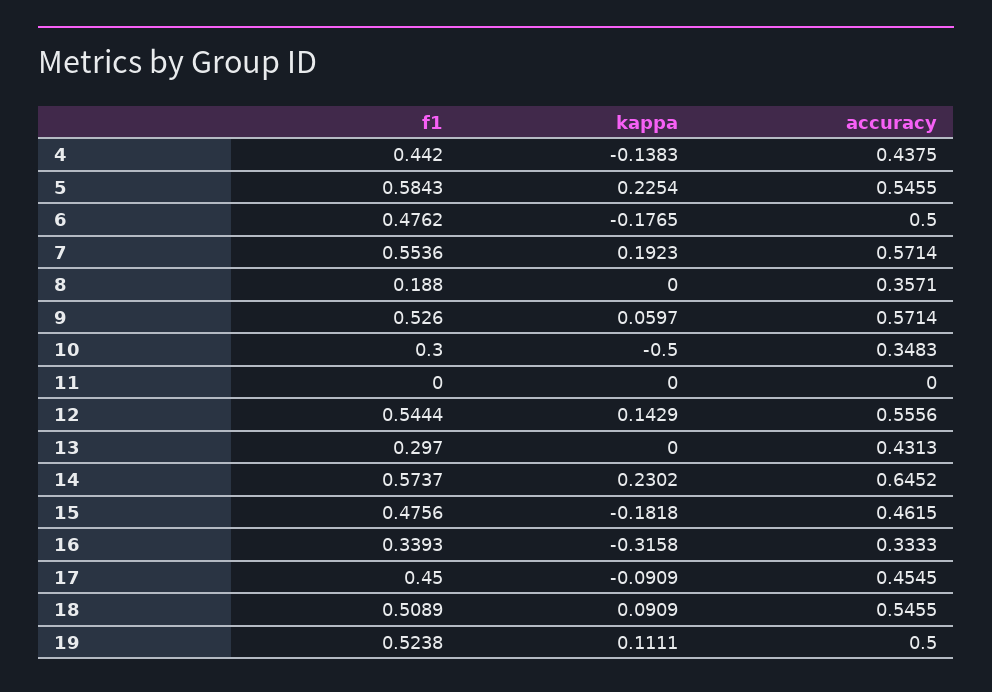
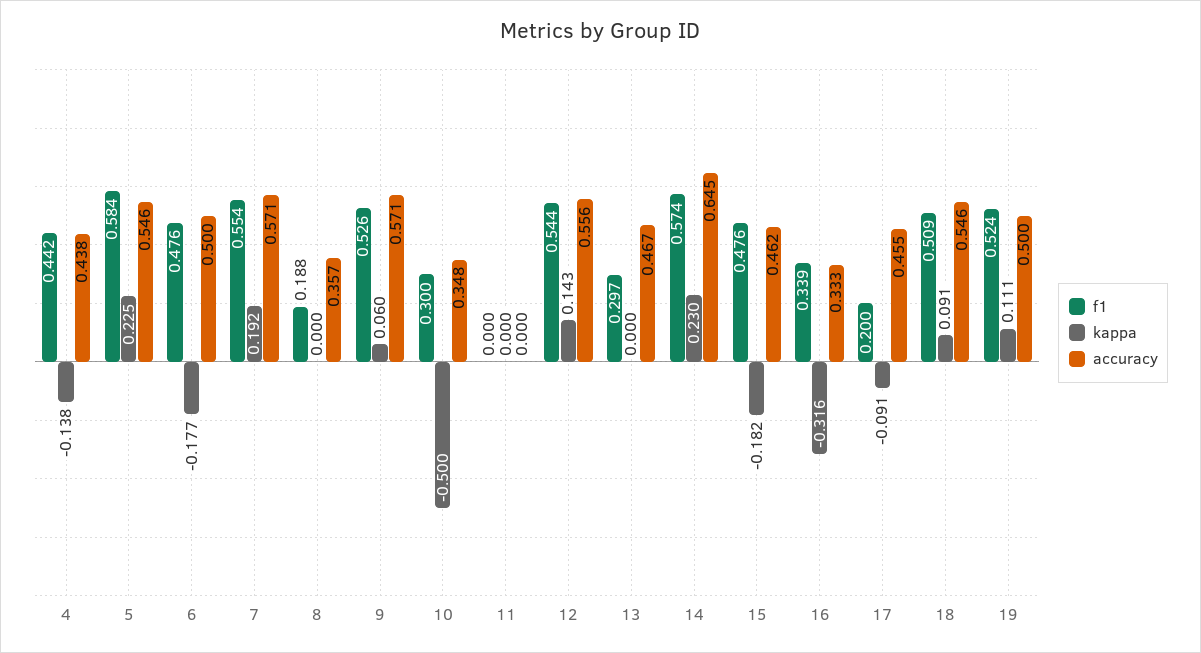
  {
    "f1": {
      "4": 0.442,
      "5": 0.5843,
      "6": 0.4762,
      "7": 0.5536,
      "8": 0.188,
      "9": 0.526,
      "10": 0.3,
      "11": 0,
      "12": 0.5444,
      "13": 0.297,
      "14": 0.5737,
      "15": 0.4756,
      "16": 0.3393,
-     "17": 0.45,
+     "17": 0.2,
      "18": 0.5089,
      "19": 0.5238
    },
    "kappa": {
      "4": -0.1383,
      "5": 0.2254,
      "6": -0.1765,
      "7": 0.1923,
      "8": 0,
      "9": 0.0597,
      "10": -0.5,
      "11": 0,
      "12": 0.1429,
      "13": 0,
      "14": 0.2302,
      "15": -0.1818,
      "16": -0.3158,
      "17": -0.0909,
      "18": 0.0909,
      "19": 0.1111
    },
    "accuracy": {
      "4": 0.4375,
      "5": 0.5455,
      "6": 0.5,
      "7": 0.5714,
      "8": 0.3571,
      "9": 0.5714,
      "10": 0.3483,
      "11": 0,
      "12": 0.5556,
-     "13": 0.4313,
+     "13": 0.467,
      "14": 0.6452,
      "15": 0.4615,
      "16": 0.3333,
      "17": 0.4545,
      "18": 0.5455,
      "19": 0.5
    }
  }

